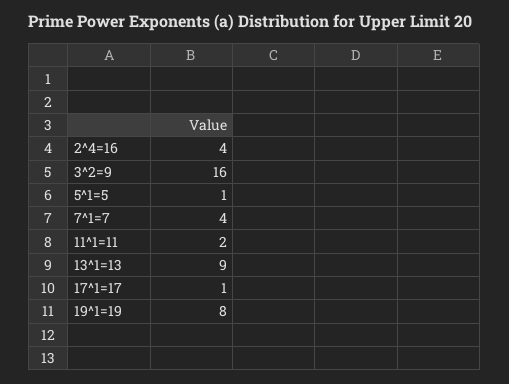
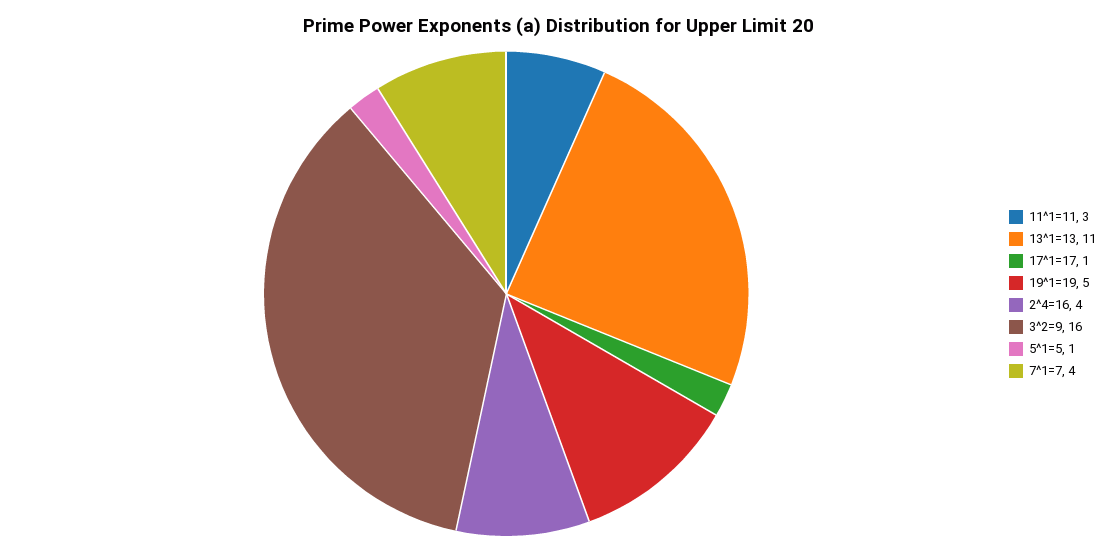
  {
    "2^4=16": 4,
    "3^2=9": 16,
    "5^1=5": 1,
    "7^1=7": 4,
-   "11^1=11": 2,
+   "11^1=11": 3,
-   "13^1=13": 9,
+   "13^1=13": 11,
    "17^1=17": 1,
-   "19^1=19": 8
+   "19^1=19": 5
  }

